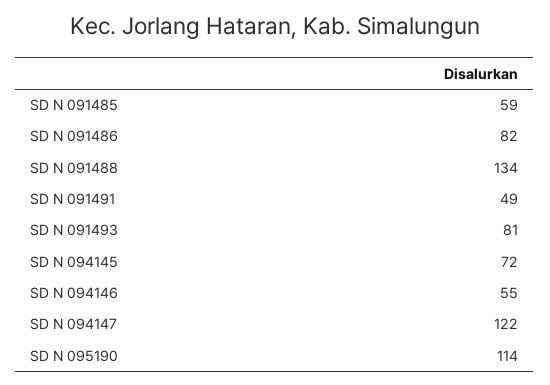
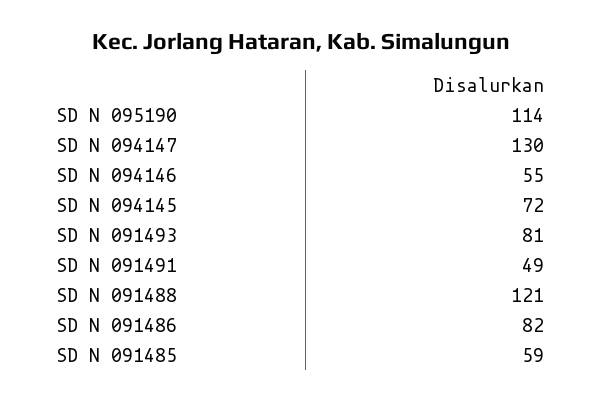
  {
    "SD N 091485": 59,
    "SD N 091486": 82,
-   "SD N 091488": 134,
+   "SD N 091488": 121,
    "SD N 091491": 49,
    "SD N 091493": 81,
    "SD N 094145": 72,
    "SD N 094146": 55,
-   "SD N 094147": 122,
+   "SD N 094147": 130,
    "SD N 095190": 114
  }

